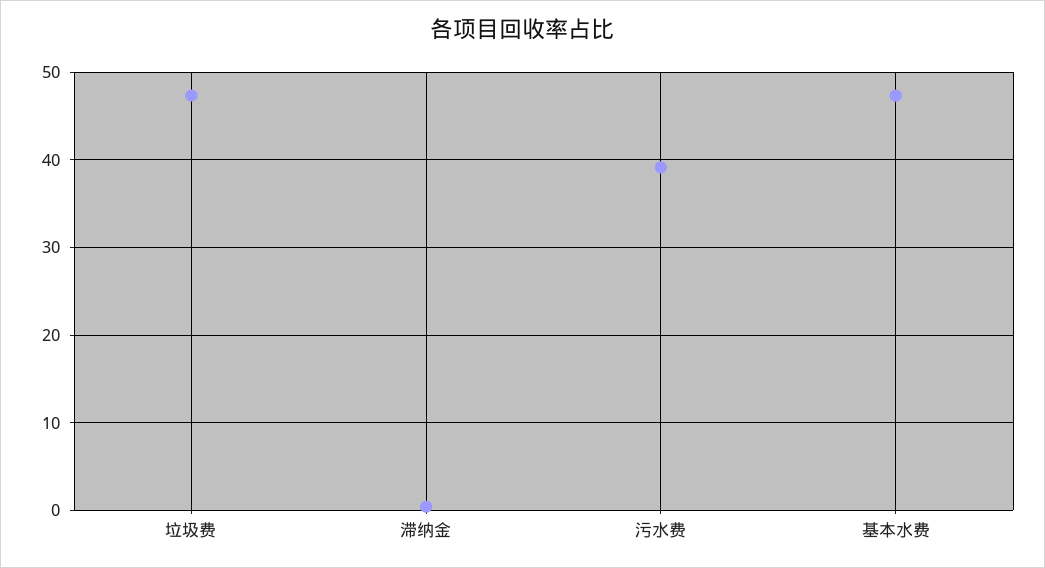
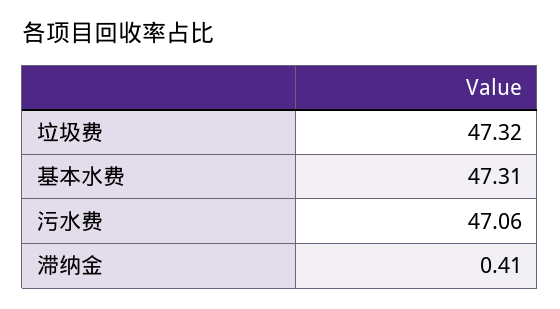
  {
    "垃圾费": 47.32,
    "滞纳金": 0.41,
-   "污水费": 39,
+   "污水费": 47.06,
    "基本水费": 47.31
  }

